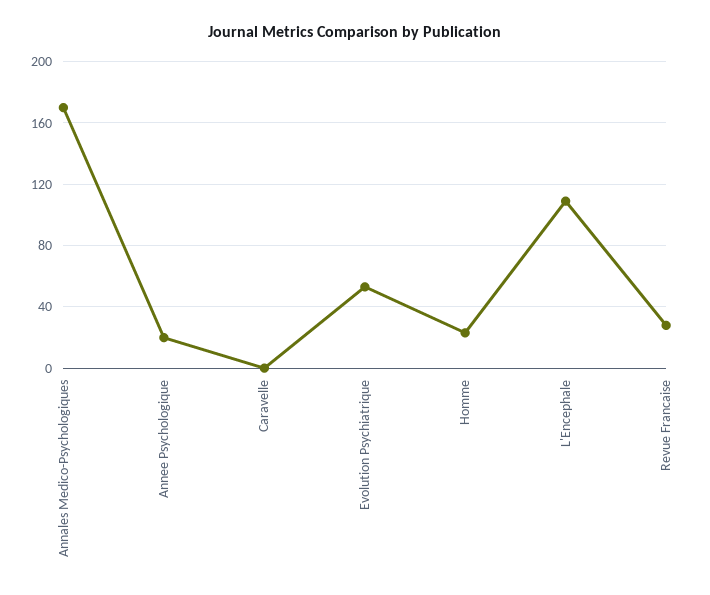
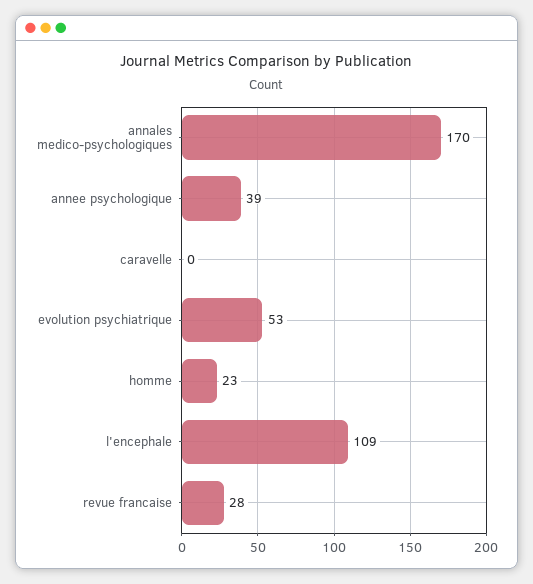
  {
    "Annales Medico-Psychologiques": 170,
-   "Annee Psychologique": 20,
+   "Annee Psychologique": 39,
    "Caravelle": 0,
    "Evolution Psychiatrique": 53,
    "Homme": 23,
    "L'Encephale": 109,
    "Revue Francaise": 28
  }

